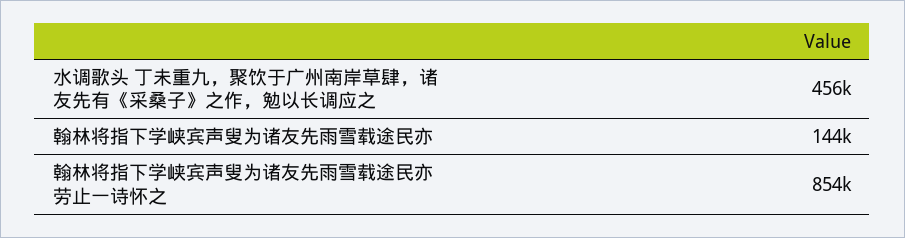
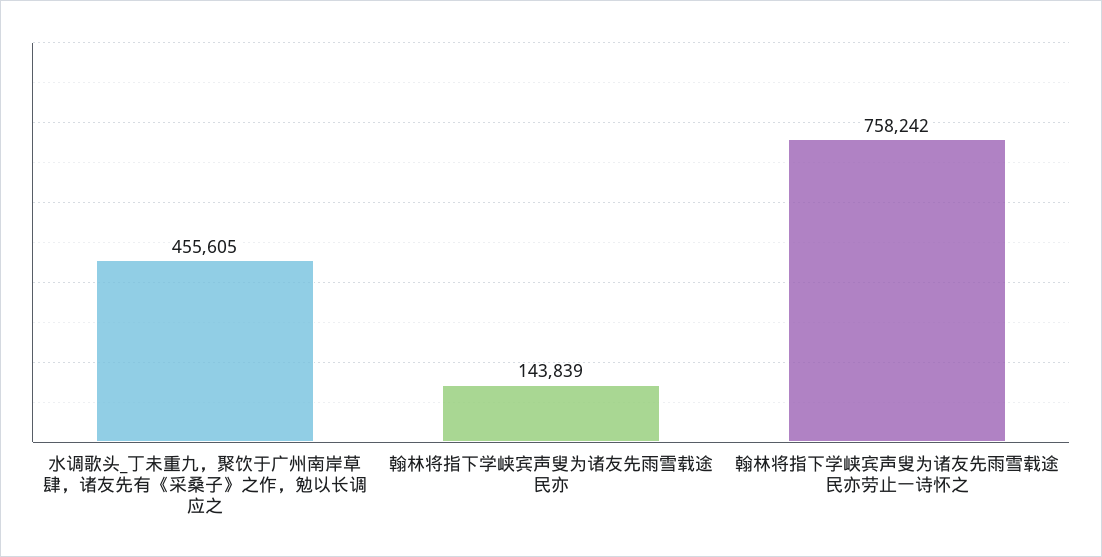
  {
    "水调歌头 丁未重九，聚饮于广州南岸草肆，诸友先有《采桑子》之作，勉以长调应之": 455605,
    "翰林将指下学峡宾声叟为诸友先雨雪载途民亦": 143839,
-   "翰林将指下学峡宾声叟为诸友先雨雪载途民亦劳止一诗怀之": 854000
+   "翰林将指下学峡宾声叟为诸友先雨雪载途民亦劳止一诗怀之": 758242
  }

